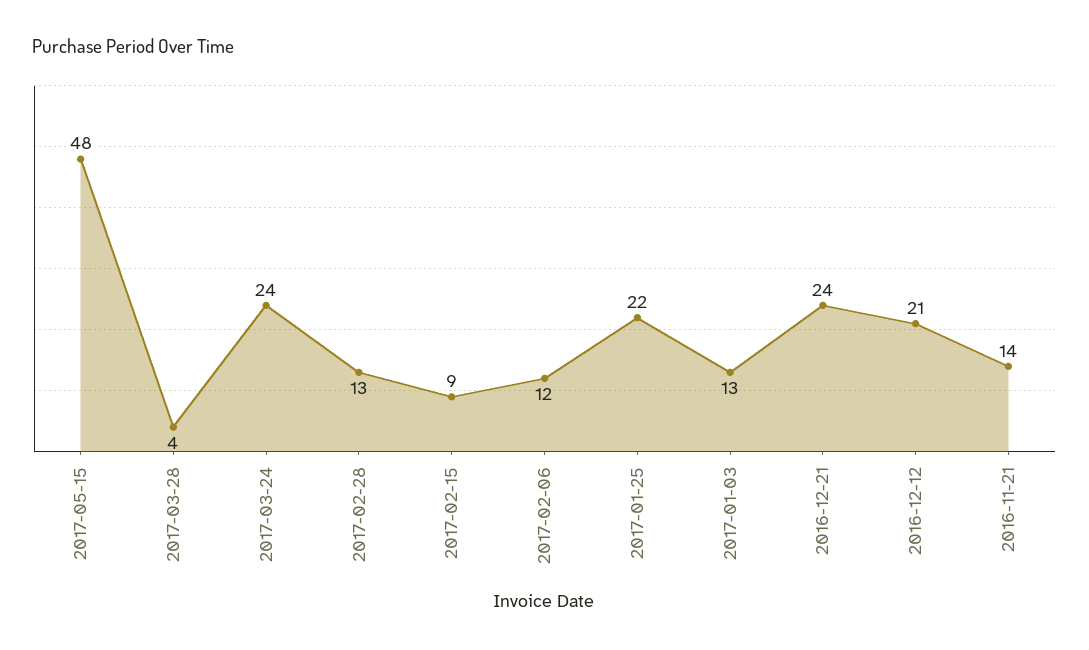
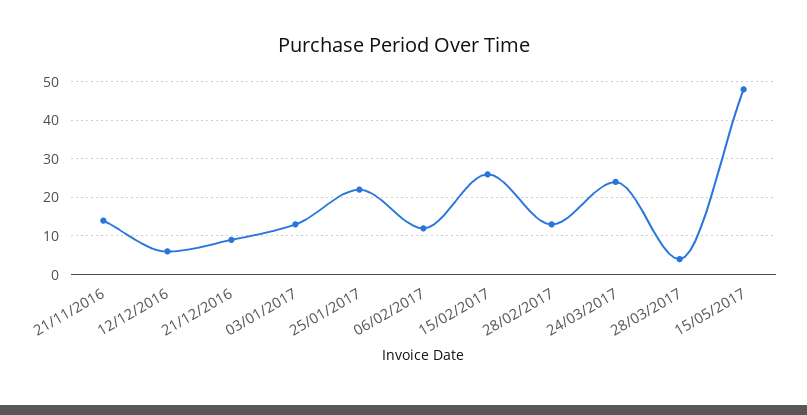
  {
    "2017-05-15": 48,
    "2017-03-28": 4,
    "2017-03-24": 24,
    "2017-02-28": 13,
-   "2017-02-15": 9,
+   "2017-02-15": 25,
    "2017-02-06": 12,
    "2017-01-25": 22,
    "2017-01-03": 13,
-   "2016-12-21": 24,
+   "2016-12-21": 10,
-   "2016-12-12": 21,
+   "2016-12-12": 5,
    "2016-11-21": 14
  }

